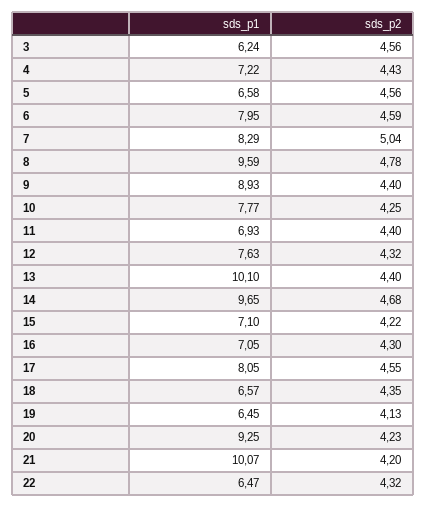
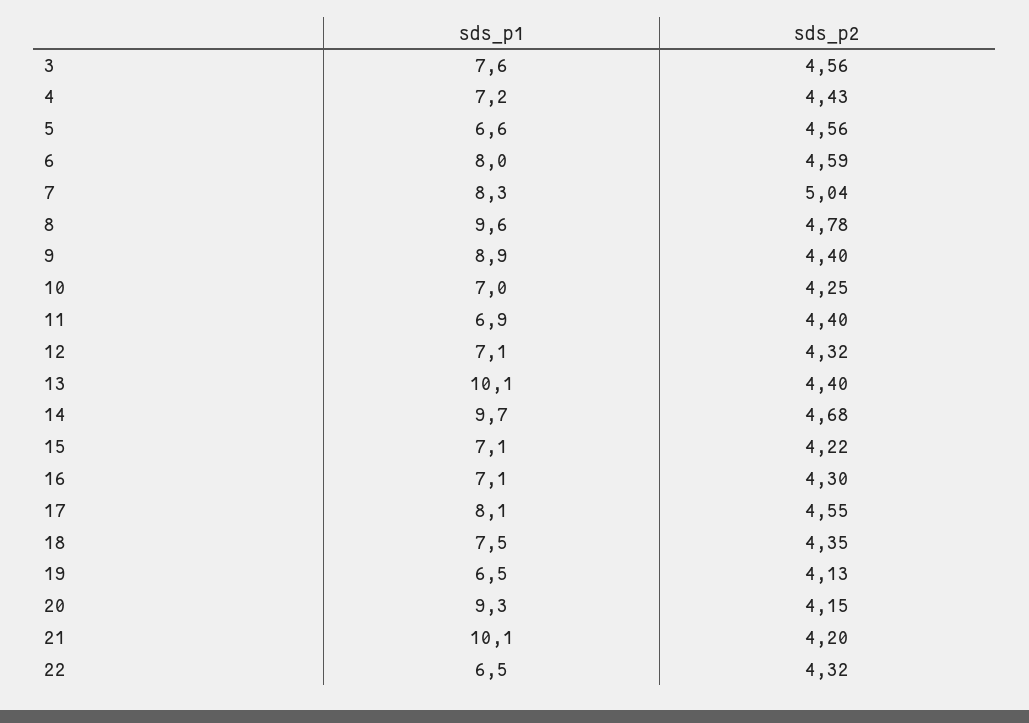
  {
    "sds_p1": {
-     "3": 6.24,
+     "3": 7.6,
      "4": 7.22,
      "5": 6.58,
      "6": 7.95,
      "7": 8.29,
      "8": 9.59,
      "9": 8.93,
-     "10": 7.77,
+     "10": 7,
      "11": 6.93,
-     "12": 7.63,
+     "12": 7.1,
      "13": 10.1,
      "14": 9.65,
      "15": 7.1,
      "16": 7.05,
      "17": 8.05,
-     "18": 6.57,
+     "18": 7.5,
      "19": 6.45,
      "20": 9.25,
      "21": 10.07,
      "22": 6.47
    },
    "sds_p2": {
      "3": 4.56,
      "4": 4.43,
      "5": 4.56,
      "6": 4.59,
      "7": 5.04,
      "8": 4.78,
      "9": 4.4,
      "10": 4.25,
      "11": 4.4,
      "12": 4.32,
      "13": 4.4,
      "14": 4.68,
      "15": 4.22,
      "16": 4.3,
      "17": 4.55,
      "18": 4.35,
      "19": 4.13,
-     "20": 4.23,
+     "20": 4.15,
      "21": 4.2,
      "22": 4.32
    }
  }

